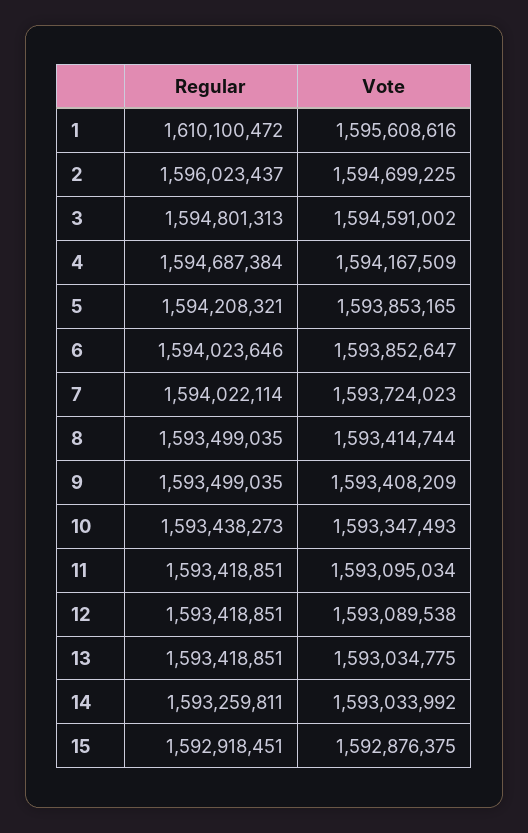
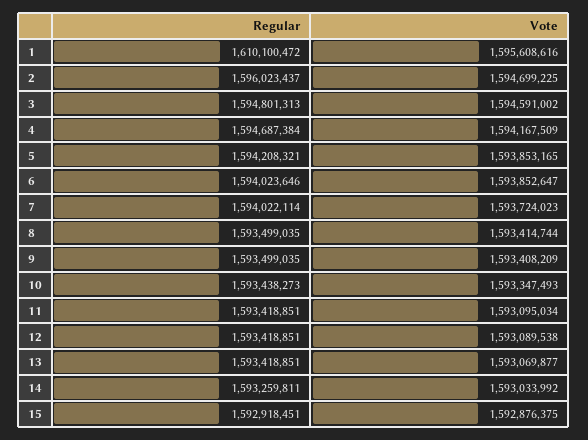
  {
    "Regular": {
      "1": 1610100472,
      "2": 1596023437,
      "3": 1594801313,
      "4": 1594687384,
      "5": 1594208321,
      "6": 1594023646,
      "7": 1594022114,
      "8": 1593499035,
      "9": 1593499035,
      "10": 1593438273,
      "11": 1593418851,
      "12": 1593418851,
      "13": 1593418851,
      "14": 1593259811,
      "15": 1592918451
    },
    "Vote": {
      "1": 1595608616,
      "2": 1594699225,
      "3": 1594591002,
      "4": 1594167509,
      "5": 1593853165,
      "6": 1593852647,
      "7": 1593724023,
      "8": 1593414744,
      "9": 1593408209,
      "10": 1593347493,
      "11": 1593095034,
      "12": 1593089538,
-     "13": 1593034775,
+     "13": 1593069877,
      "14": 1593033992,
      "15": 1592876375
    }
  }

